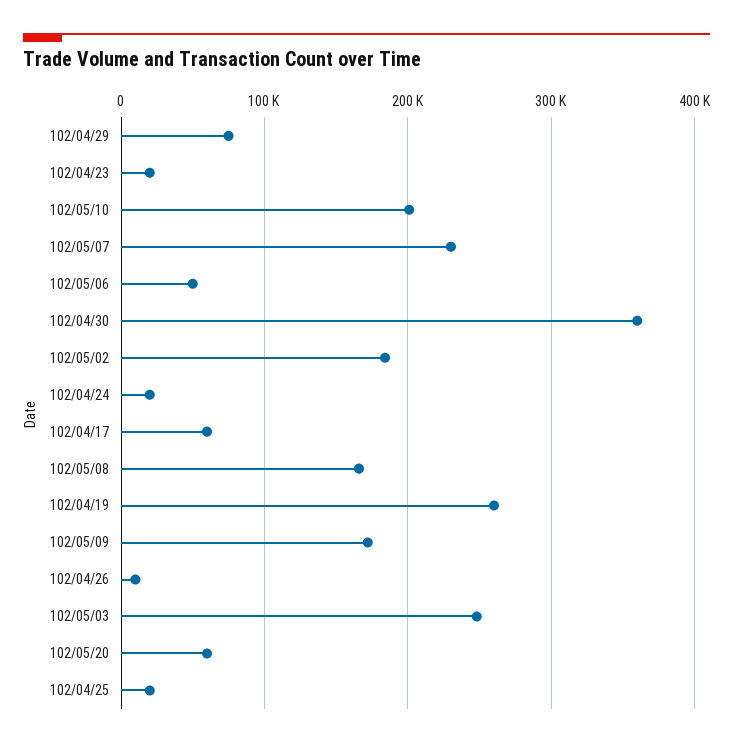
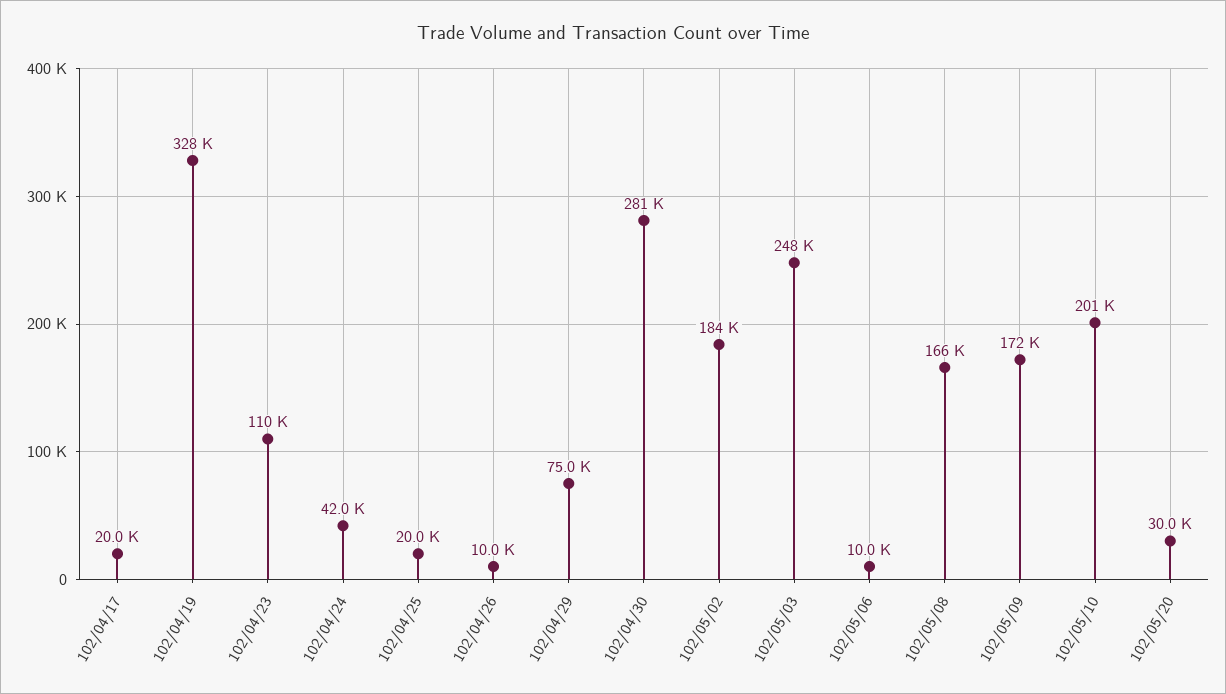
  {
    "102/04/29": 75000,
-   "102/04/23": 20000,
+   "102/04/23": 110000,
    "102/05/10": 201000,
-   "102/05/07": 230000,
-   "102/05/06": 50000,
+   "102/05/06": 10000,
-   "102/04/30": 360000,
+   "102/04/30": 281000,
    "102/05/02": 184000,
-   "102/04/24": 20000,
+   "102/04/24": 42000,
-   "102/04/17": 60000,
+   "102/04/17": 20000,
    "102/05/08": 166000,
-   "102/04/19": 260000,
+   "102/04/19": 328000,
    "102/05/09": 172000,
    "102/04/26": 10000,
    "102/05/03": 248000,
-   "102/05/20": 60000,
+   "102/05/20": 30000,
    "102/04/25": 20000
  }

